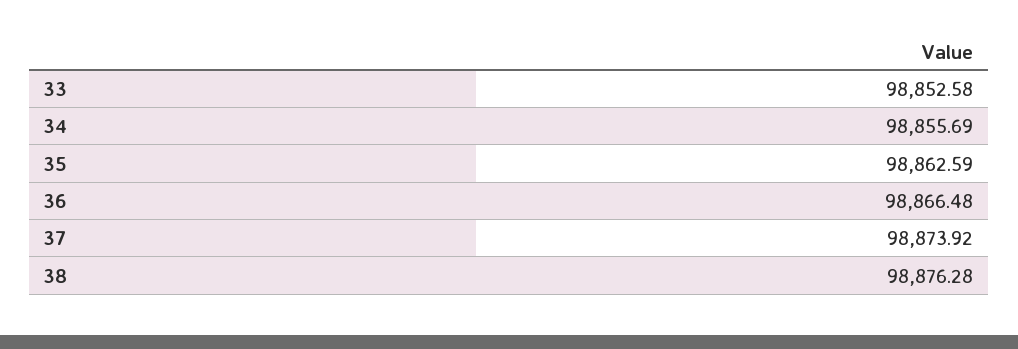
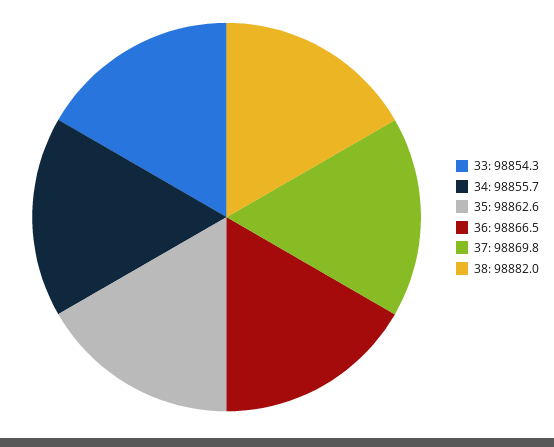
  {
-   "33": 98852.58,
+   "33": 98854.3,
    "34": 98855.69,
    "35": 98862.59,
    "36": 98866.48,
-   "37": 98873.92,
+   "37": 98869.8,
-   "38": 98876.28
+   "38": 98882
  }

